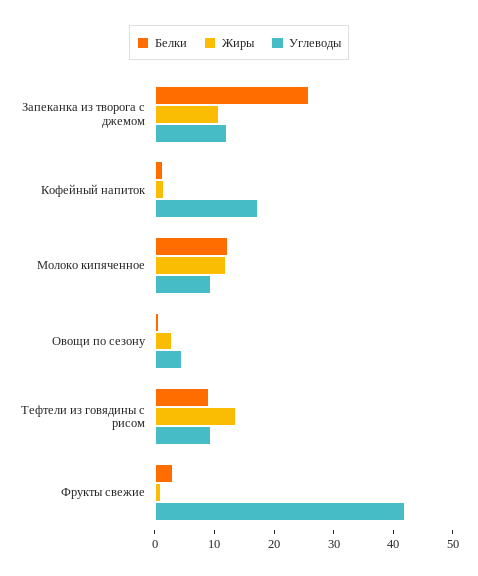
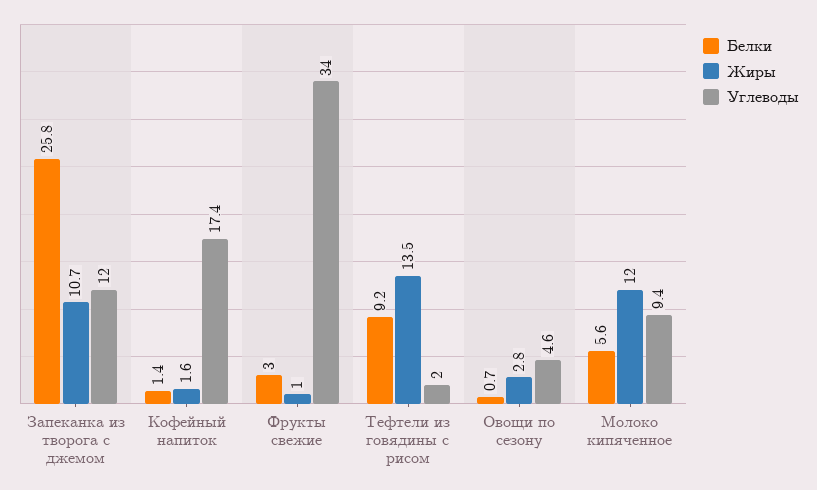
  {
    "Белки": {
      "Запеканка из творога с джемом": 25.8,
      "Кофейный напиток": 1.4,
-     "Молоко кипяченное": 12,
+     "Молоко кипяченное": 5.6,
      "Овощи по сезону": 0.7,
      "Тефтели из говядины с рисом": 9.2,
      "Фрукты свежие": 3
    },
    "Жиры": {
      "Запеканка из творога с джемом": 10.7,
      "Кофейный напиток": 1.6,
      "Молоко кипяченное": 12,
      "Овощи по сезону": 2.8,
      "Тефтели из говядины с рисом": 13.5,
      "Фрукты свежие": 1
    },
    "Углеводы": {
      "Запеканка из творога с джемом": 12,
      "Кофейный напиток": 17.4,
      "Молоко кипяченное": 9.4,
      "Овощи по сезону": 4.6,
-     "Тефтели из говядины с рисом": 10,
+     "Тефтели из говядины с рисом": 2,
-     "Фрукты свежие": 42
+     "Фрукты свежие": 34
    }
  }

